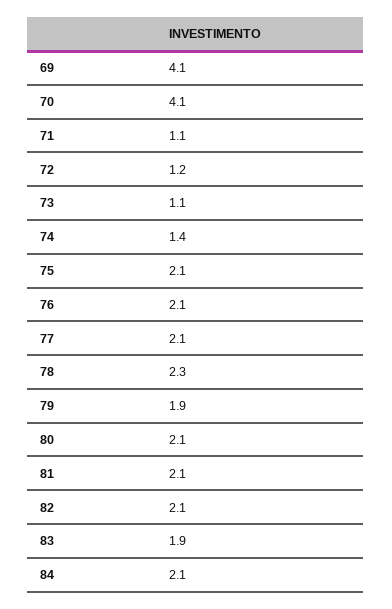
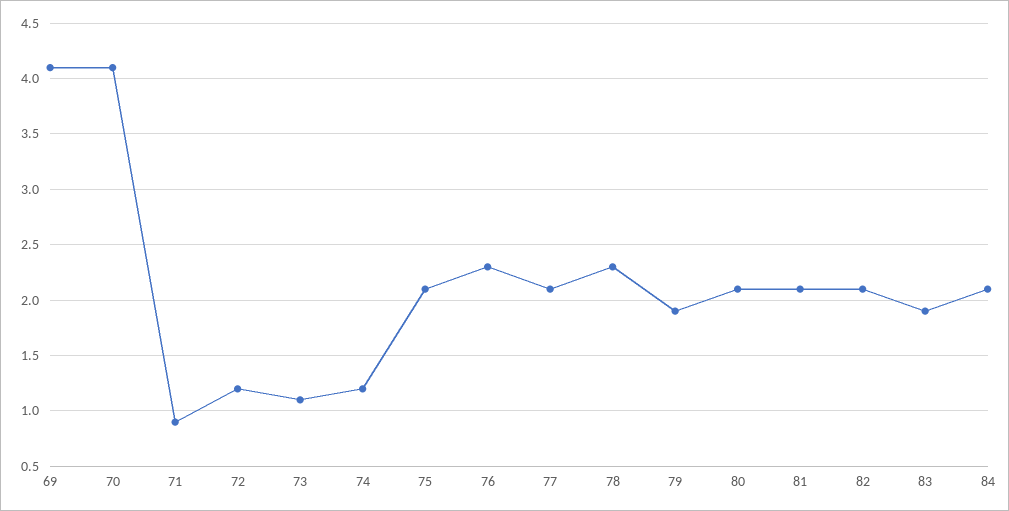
  {
    "69": 4.1,
    "70": 4.1,
-   "71": 1.1,
+   "71": 0.9,
    "72": 1.2,
    "73": 1.1,
-   "74": 1.4,
+   "74": 1.2,
    "75": 2.1,
-   "76": 2.1,
+   "76": 2.3,
    "77": 2.1,
    "78": 2.3,
    "79": 1.9,
    "80": 2.1,
    "81": 2.1,
    "82": 2.1,
    "83": 1.9,
    "84": 2.1
  }

